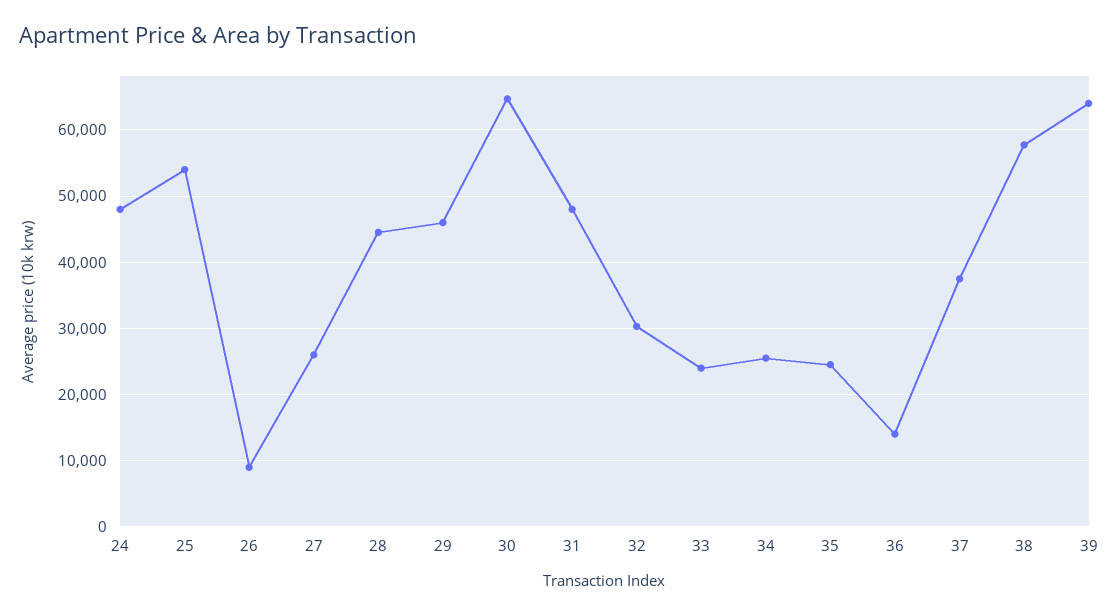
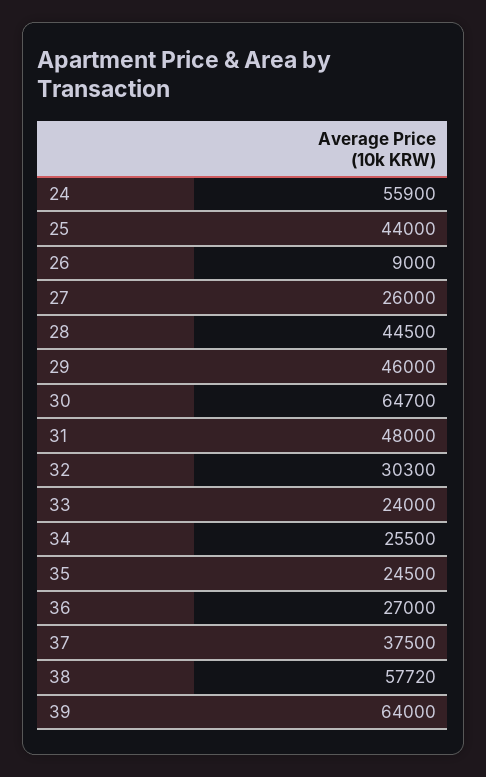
  {
-   "24": 48000,
+   "24": 55900,
-   "25": 54000,
+   "25": 44000,
    "26": 9000,
    "27": 26000,
    "28": 44500,
    "29": 46000,
    "30": 64700,
    "31": 48000,
    "32": 30300,
    "33": 24000,
    "34": 25500,
    "35": 24500,
-   "36": 14000,
+   "36": 27000,
    "37": 37500,
    "38": 57720,
    "39": 64000
  }

